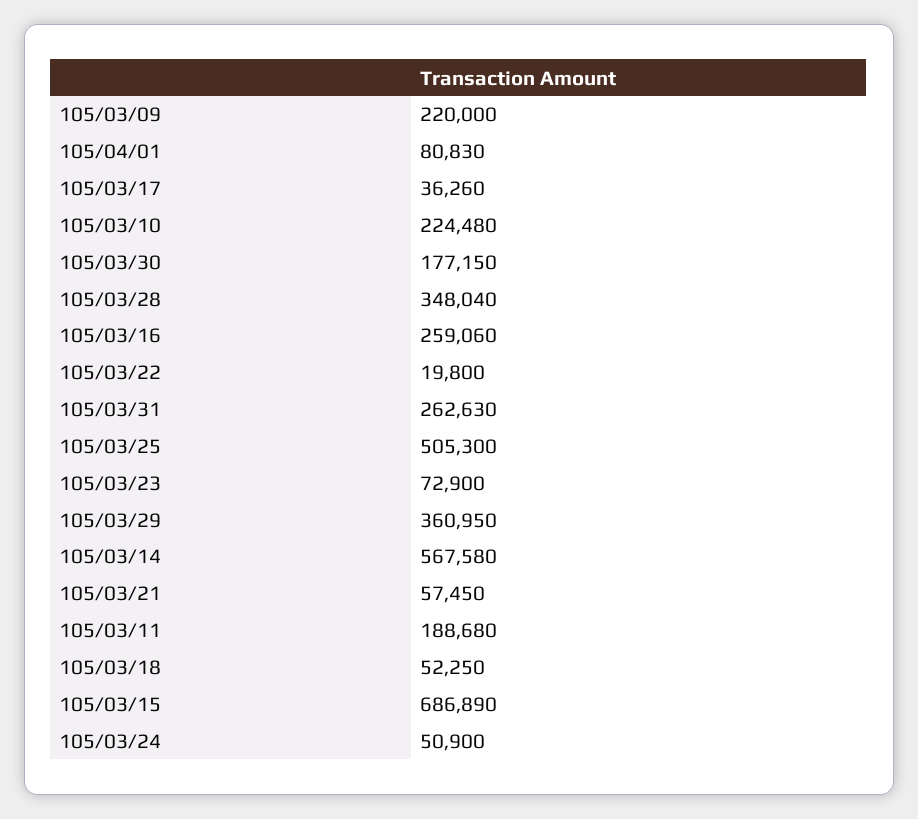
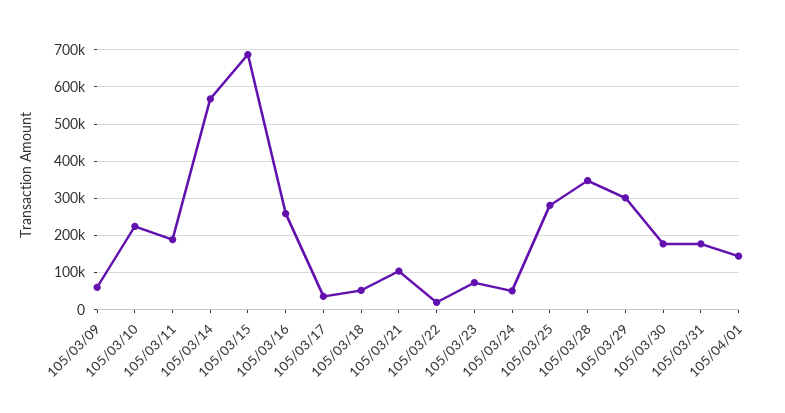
  {
-   "105/03/09": 220000,
+   "105/03/09": 60000,
-   "105/04/01": 80830,
+   "105/04/01": 140000,
    "105/03/17": 36260,
    "105/03/10": 224480,
    "105/03/30": 177150,
    "105/03/28": 348040,
    "105/03/16": 259060,
    "105/03/22": 19800,
-   "105/03/31": 262630,
+   "105/03/31": 180000,
-   "105/03/25": 505300,
+   "105/03/25": 280000,
    "105/03/23": 72900,
-   "105/03/29": 360950,
+   "105/03/29": 300000,
    "105/03/14": 567580,
-   "105/03/21": 57450,
+   "105/03/21": 100000,
    "105/03/11": 188680,
    "105/03/18": 52250,
    "105/03/15": 686890,
    "105/03/24": 50900
  }

